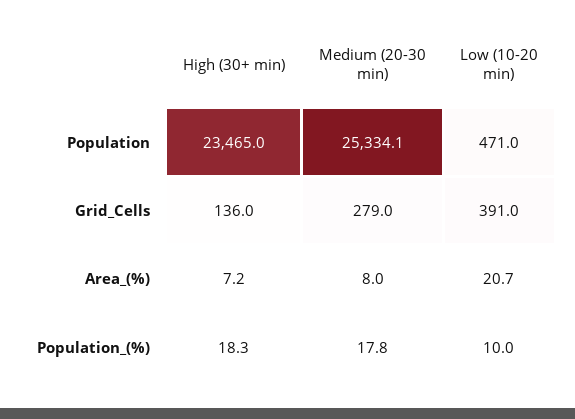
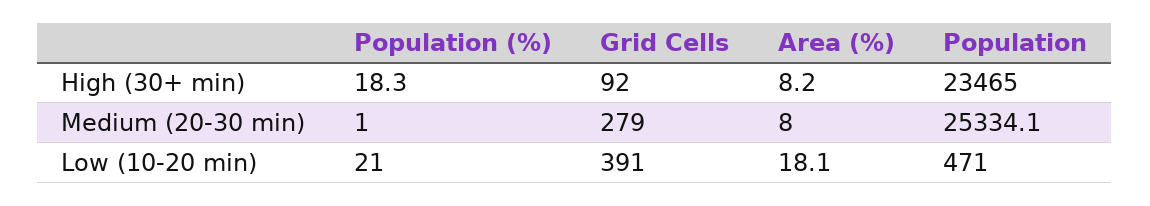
  {
    "High (30+ min)": {
      "Population": 23465,
-     "Grid_Cells": 136,
+     "Grid_Cells": 92,
-     "Area_(%)": 7.2,
+     "Area_(%)": 8.2,
      "Population_(%)": 18.3
    },
    "Medium (20-30 min)": {
      "Population": 25334.1,
      "Grid_Cells": 279,
      "Area_(%)": 8,
-     "Population_(%)": 17.8
+     "Population_(%)": 1
    },
    "Low (10-20 min)": {
      "Population": 471,
      "Grid_Cells": 391,
-     "Area_(%)": 20.7,
+     "Area_(%)": 18.1,
-     "Population_(%)": 10
+     "Population_(%)": 21
    }
  }

